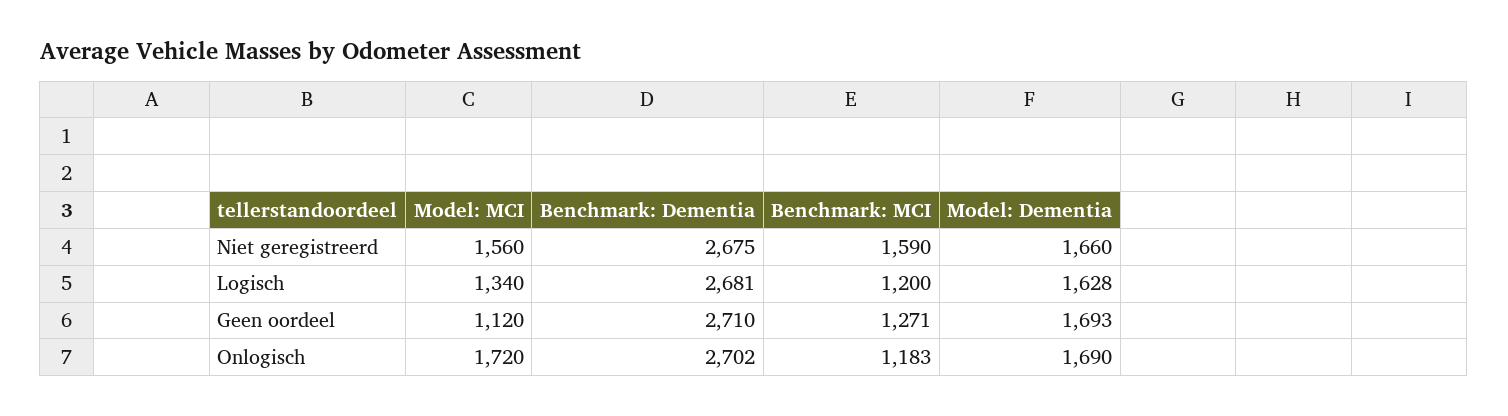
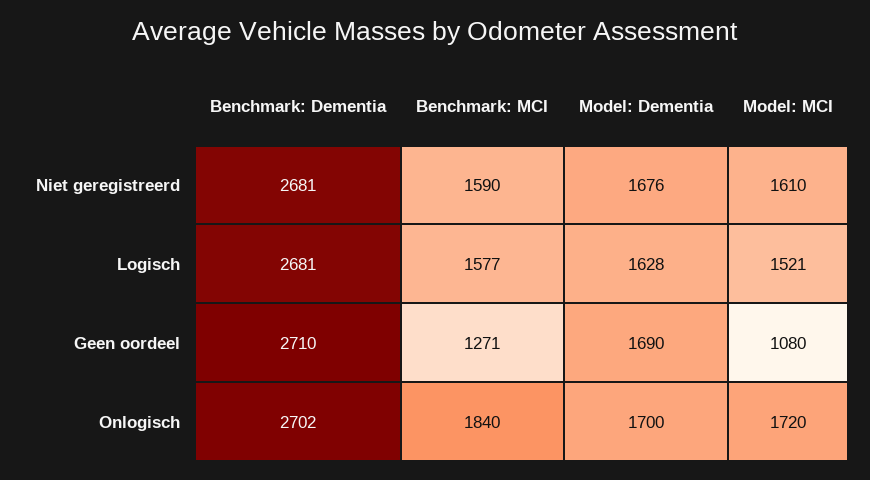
  {
    "Model: MCI": {
-     "Niet geregistreerd": 1560,
+     "Niet geregistreerd": 1610,
-     "Logisch": 1340,
+     "Logisch": 1521,
-     "Geen oordeel": 1120,
+     "Geen oordeel": 1080,
      "Onlogisch": 1720
    },
    "Benchmark: Dementia": {
-     "Niet geregistreerd": 2675,
+     "Niet geregistreerd": 2681,
      "Logisch": 2681,
      "Geen oordeel": 2710,
      "Onlogisch": 2702
    },
    "Benchmark: MCI": {
      "Niet geregistreerd": 1590,
-     "Logisch": 1200,
+     "Logisch": 1577,
      "Geen oordeel": 1271,
-     "Onlogisch": 1183
+     "Onlogisch": 1840
    },
    "Model: Dementia": {
-     "Niet geregistreerd": 1660,
+     "Niet geregistreerd": 1676,
      "Logisch": 1628,
-     "Geen oordeel": 1693,
+     "Geen oordeel": 1690,
-     "Onlogisch": 1690
+     "Onlogisch": 1700
    }
  }

